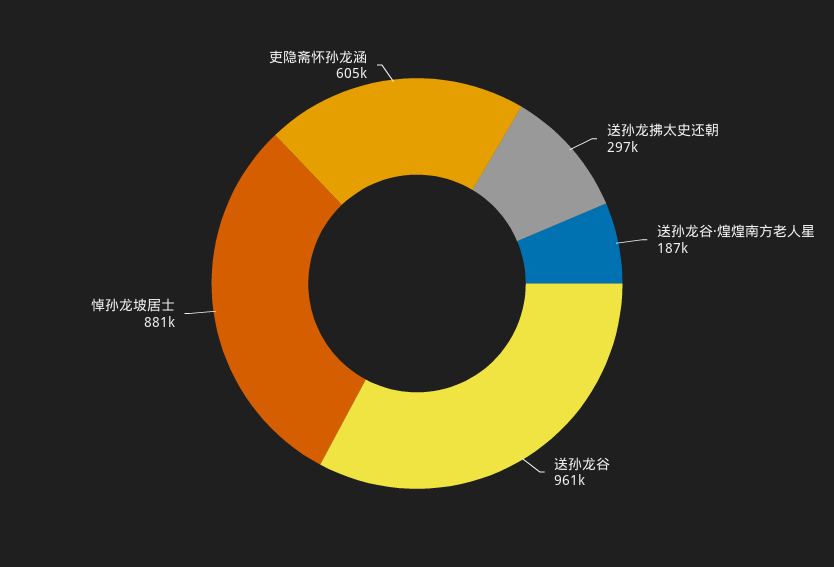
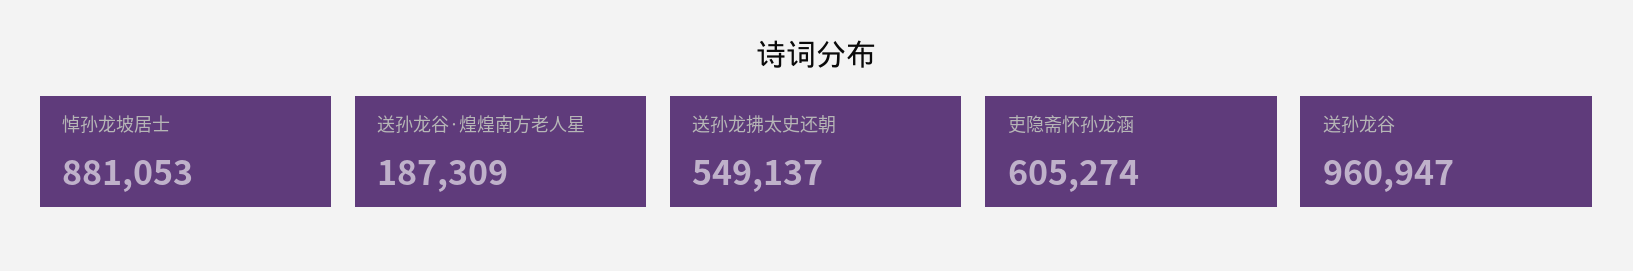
  {
-   "送孙龙拂太史还朝": 297000,
+   "送孙龙拂太史还朝": 549137,
    "送孙龙谷·煌煌南方老人星": 187309,
    "送孙龙谷": 960947,
    "悼孙龙坡居士": 881053,
    "吏隐斋怀孙龙涵": 605274
  }

